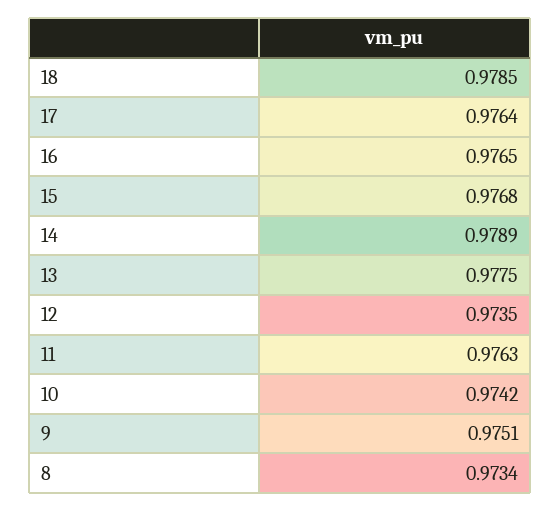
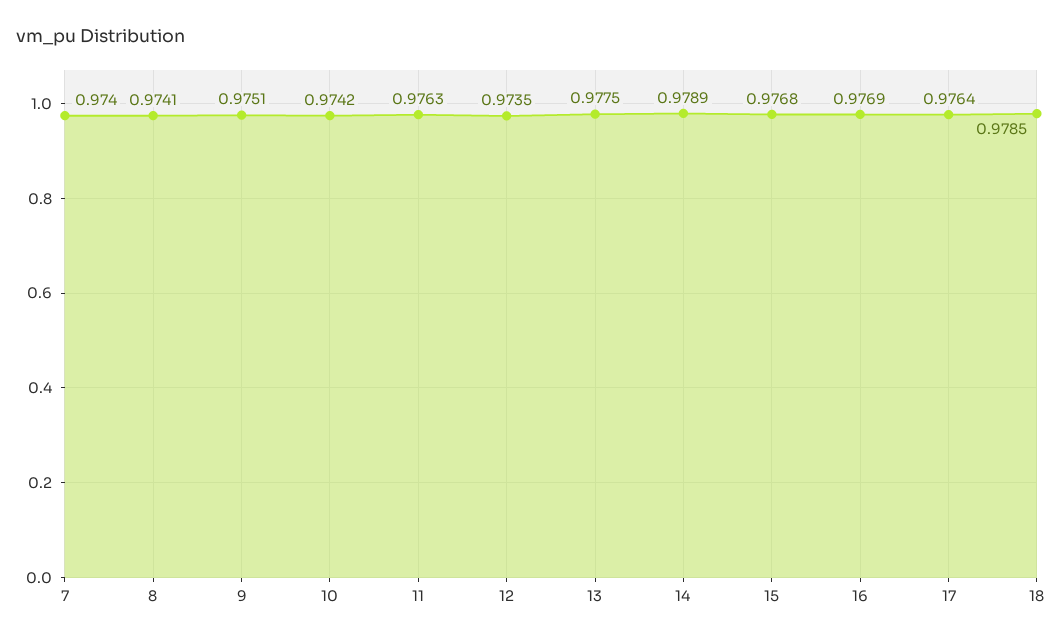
  {
    "18": 0.9785,
    "17": 0.9764,
-   "16": 0.9765,
+   "16": 0.9769,
    "15": 0.9768,
    "14": 0.9789,
    "13": 0.9775,
    "12": 0.9735,
    "11": 0.9763,
    "10": 0.9742,
    "9": 0.9751,
-   "8": 0.9734
+   "8": 0.9741,
+   "7": 0.974
  }

